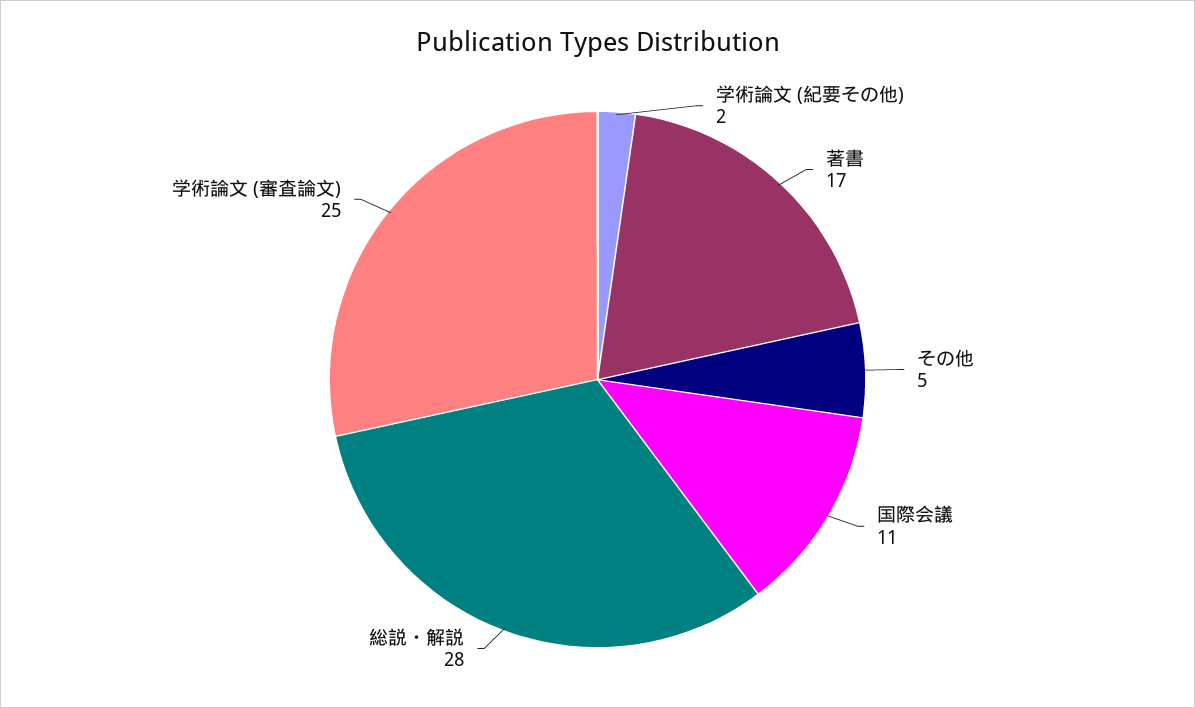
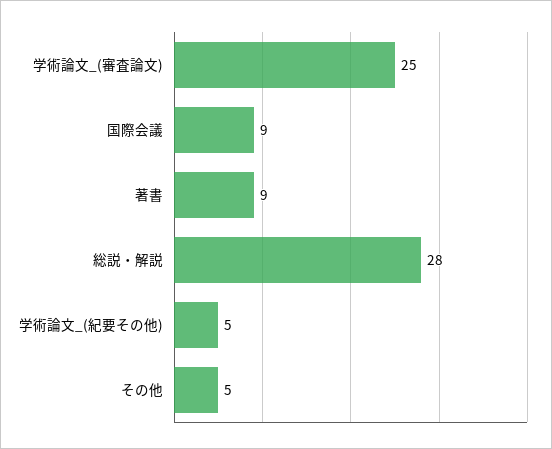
  {
-   "学術論文 (紀要その他)": 2,
+   "学術論文 (紀要その他)": 5,
-   "著書": 17,
+   "著書": 9,
    "その他": 5,
-   "国際会議": 11,
+   "国際会議": 9,
    "総説・解説": 28,
    "学術論文 (審査論文)": 25
  }

